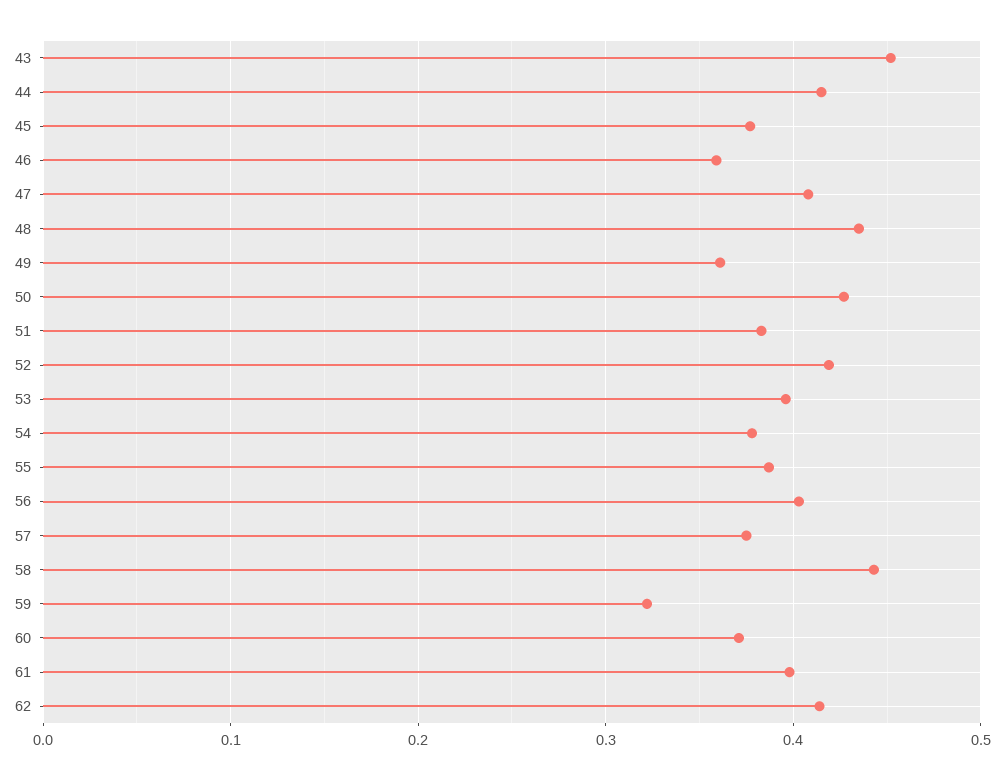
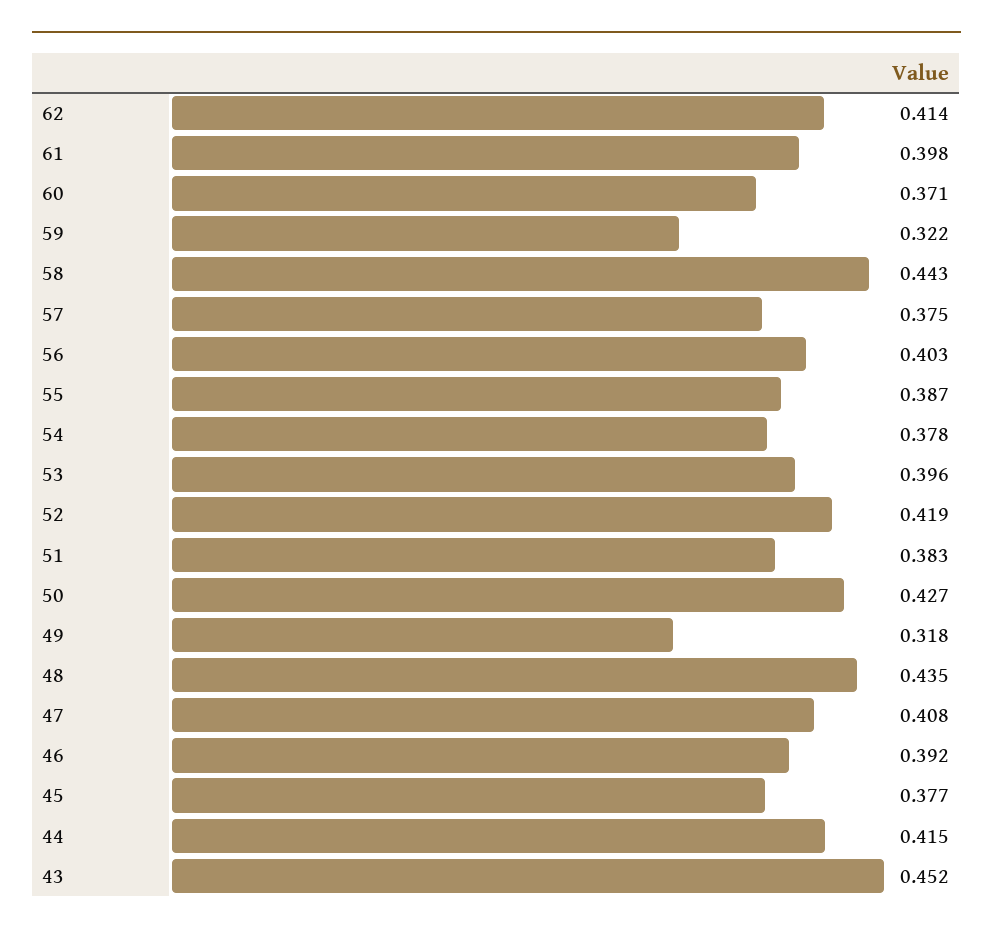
  {
    "43": 0.452,
    "44": 0.415,
    "45": 0.377,
-   "46": 0.36,
+   "46": 0.392,
    "47": 0.408,
    "48": 0.435,
-   "49": 0.36,
+   "49": 0.318,
    "50": 0.427,
    "51": 0.383,
    "52": 0.419,
    "53": 0.396,
    "54": 0.378,
    "55": 0.387,
    "56": 0.403,
    "57": 0.375,
    "58": 0.443,
    "59": 0.322,
    "60": 0.371,
    "61": 0.398,
    "62": 0.414
  }

